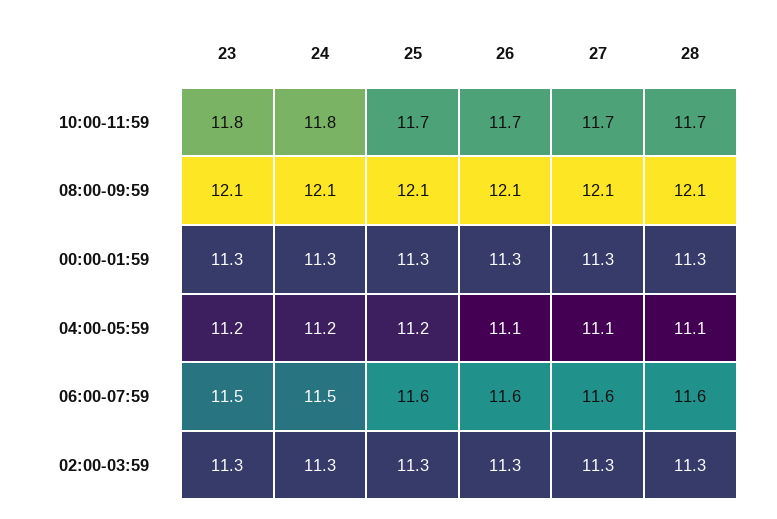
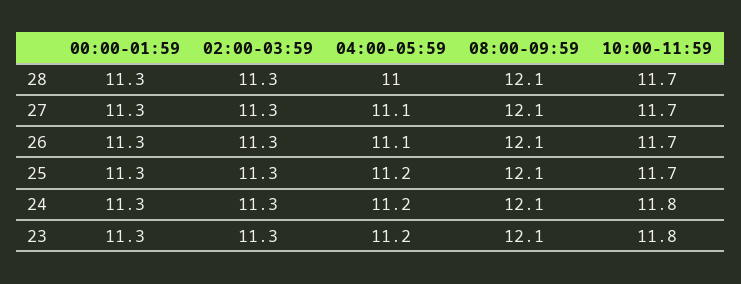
  {
    "23": {
      "10:00-11:59": 11.8,
      "08:00-09:59": 12.1,
      "00:00-01:59": 11.3,
      "04:00-05:59": 11.2,
-     "06:00-07:59": 11.5,
      "02:00-03:59": 11.3
    },
    "24": {
      "10:00-11:59": 11.8,
      "08:00-09:59": 12.1,
      "00:00-01:59": 11.3,
      "04:00-05:59": 11.2,
-     "06:00-07:59": 11.5,
      "02:00-03:59": 11.3
    },
    "25": {
      "10:00-11:59": 11.7,
      "08:00-09:59": 12.1,
      "00:00-01:59": 11.3,
      "04:00-05:59": 11.2,
-     "06:00-07:59": 11.6,
      "02:00-03:59": 11.3
    },
    "26": {
      "10:00-11:59": 11.7,
      "08:00-09:59": 12.1,
      "00:00-01:59": 11.3,
      "04:00-05:59": 11.1,
-     "06:00-07:59": 11.6,
      "02:00-03:59": 11.3
    },
    "27": {
      "10:00-11:59": 11.7,
      "08:00-09:59": 12.1,
      "00:00-01:59": 11.3,
      "04:00-05:59": 11.1,
-     "06:00-07:59": 11.6,
      "02:00-03:59": 11.3
    },
    "28": {
      "10:00-11:59": 11.7,
      "08:00-09:59": 12.1,
      "00:00-01:59": 11.3,
-     "04:00-05:59": 11.1,
+     "04:00-05:59": 11,
-     "06:00-07:59": 11.6,
      "02:00-03:59": 11.3
    }
  }

